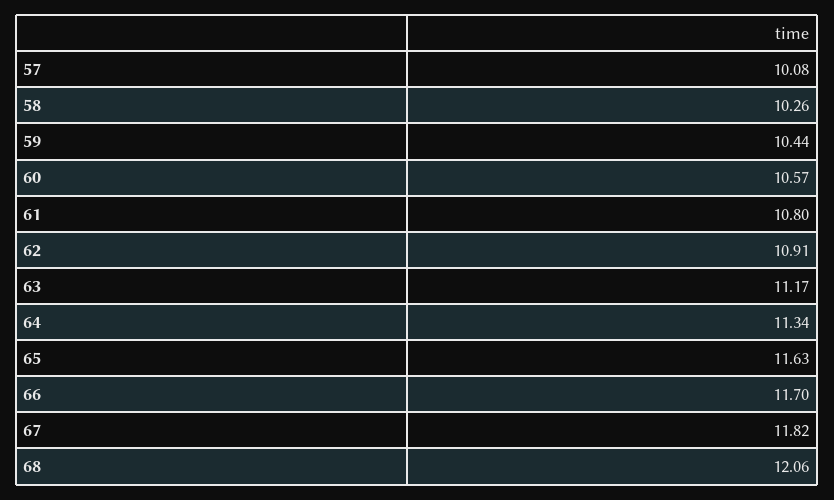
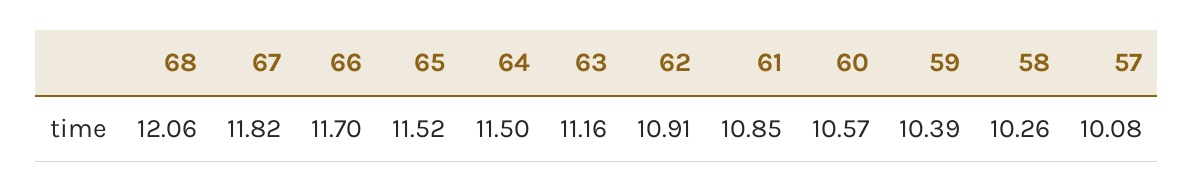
  {
    "57": 10.08,
    "58": 10.26,
-   "59": 10.44,
+   "59": 10.39,
    "60": 10.57,
-   "61": 10.8,
+   "61": 10.85,
    "62": 10.91,
-   "63": 11.17,
+   "63": 11.16,
-   "64": 11.34,
+   "64": 11.5,
-   "65": 11.63,
+   "65": 11.52,
    "66": 11.7,
    "67": 11.82,
    "68": 12.06
  }

